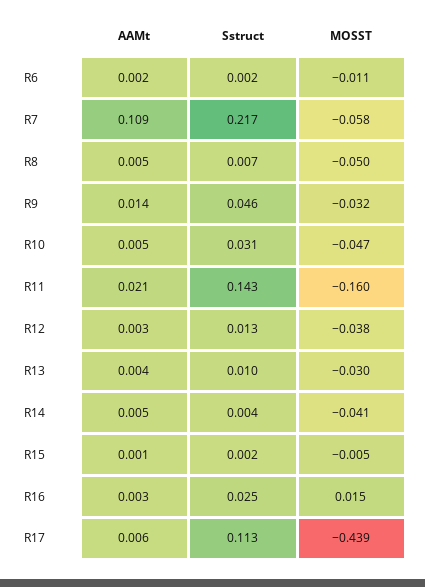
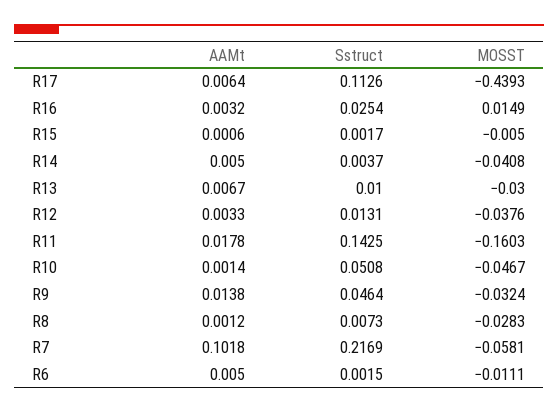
  {
    "AAMt": {
-     "R6": 0.002,
+     "R6": 0.005,
-     "R7": 0.109,
+     "R7": 0.1018,
-     "R8": 0.005,
+     "R8": 0.0012,
      "R9": 0.0138,
-     "R10": 0.005,
+     "R10": 0.0014,
-     "R11": 0.021,
+     "R11": 0.0178,
      "R12": 0.0033,
-     "R13": 0.004,
+     "R13": 0.0067,
      "R14": 0.005,
      "R15": 0.0006,
      "R16": 0.0032,
      "R17": 0.0064
    },
    "Sstruct": {
      "R6": 0.0015,
      "R7": 0.2169,
      "R8": 0.0073,
      "R9": 0.0464,
-     "R10": 0.031,
+     "R10": 0.0508,
      "R11": 0.1425,
      "R12": 0.0131,
      "R13": 0.01,
      "R14": 0.0037,
      "R15": 0.0017,
      "R16": 0.0254,
      "R17": 0.1126
    },
    "MOSST": {
      "R6": -0.0111,
      "R7": -0.0581,
-     "R8": -0.05,
+     "R8": -0.0283,
      "R9": -0.0324,
      "R10": -0.0467,
      "R11": -0.1603,
      "R12": -0.0376,
      "R13": -0.03,
      "R14": -0.0408,
      "R15": -0.005,
      "R16": 0.0149,
      "R17": -0.4393
    }
  }

